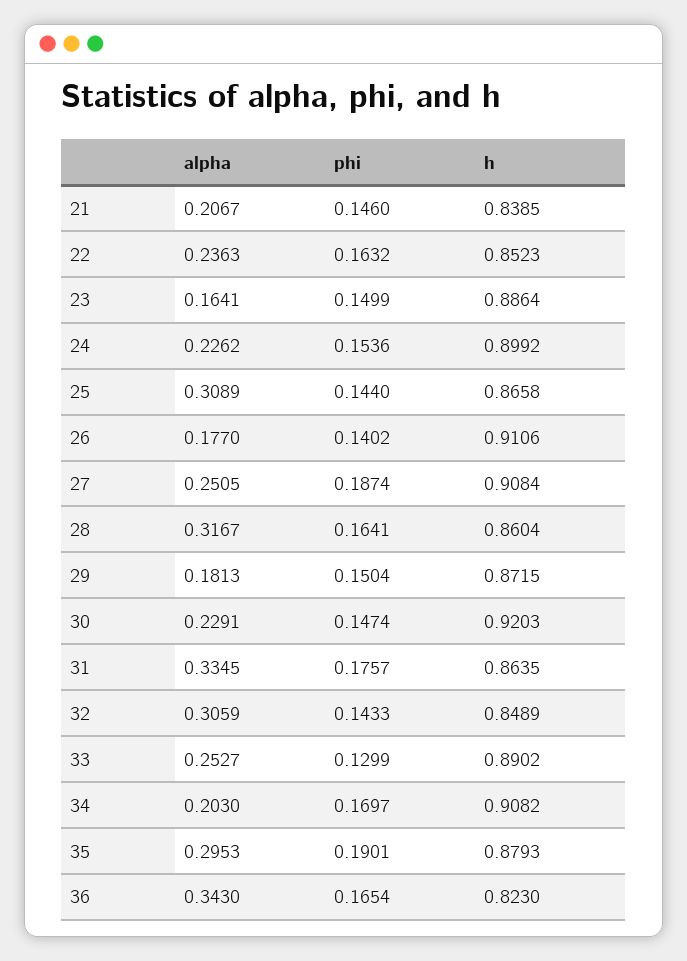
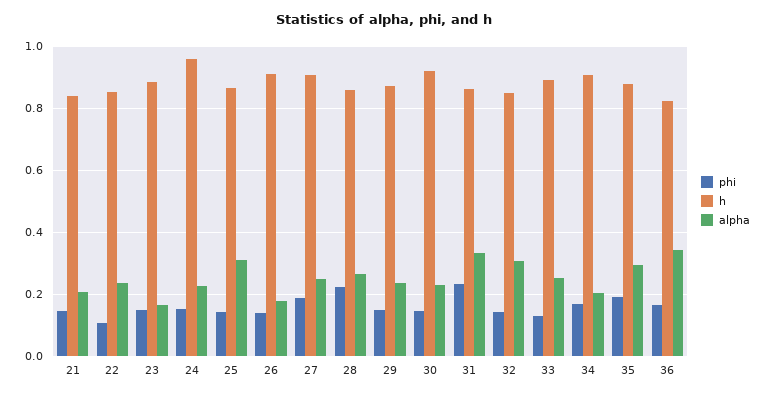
  {
    "alpha": {
      "21": 0.2067,
      "22": 0.2363,
      "23": 0.1641,
      "24": 0.2262,
      "25": 0.3089,
      "26": 0.177,
      "27": 0.2505,
-     "28": 0.3167,
+     "28": 0.26,
-     "29": 0.1813,
+     "29": 0.24,
      "30": 0.2291,
      "31": 0.3345,
      "32": 0.3059,
      "33": 0.2527,
      "34": 0.203,
      "35": 0.2953,
      "36": 0.343
    },
    "phi": {
      "21": 0.146,
-     "22": 0.1632,
+     "22": 0.1,
      "23": 0.1499,
      "24": 0.1536,
      "25": 0.144,
      "26": 0.1402,
      "27": 0.1874,
-     "28": 0.1641,
+     "28": 0.22,
      "29": 0.1504,
      "30": 0.1474,
-     "31": 0.1757,
+     "31": 0.24,
      "32": 0.1433,
      "33": 0.1299,
      "34": 0.1697,
      "35": 0.1901,
      "36": 0.1654
    },
    "h": {
      "21": 0.8385,
      "22": 0.8523,
      "23": 0.8864,
-     "24": 0.8992,
+     "24": 0.96,
      "25": 0.8658,
      "26": 0.9106,
      "27": 0.9084,
      "28": 0.8604,
      "29": 0.8715,
      "30": 0.9203,
      "31": 0.8635,
      "32": 0.8489,
      "33": 0.8902,
      "34": 0.9082,
      "35": 0.8793,
      "36": 0.823
    }
  }

